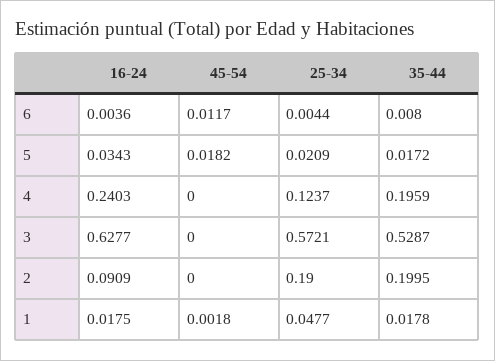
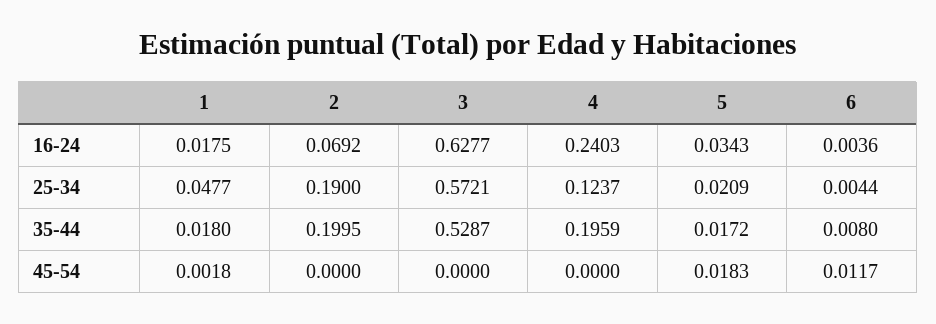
  {
    "16-24": {
      "6": 0.0036,
      "5": 0.0343,
      "4": 0.2403,
      "3": 0.6277,
-     "2": 0.0909,
+     "2": 0.0692,
      "1": 0.0175
    },
    "45-54": {
      "6": 0.0117,
-     "5": 0.0182,
+     "5": 0.0183,
      "4": 0,
      "3": 0,
      "2": 0,
      "1": 0.0018
    },
    "25-34": {
      "6": 0.0044,
      "5": 0.0209,
      "4": 0.1237,
      "3": 0.5721,
      "2": 0.19,
      "1": 0.0477
    },
    "35-44": {
      "6": 0.008,
      "5": 0.0172,
      "4": 0.1959,
      "3": 0.5287,
      "2": 0.1995,
-     "1": 0.0178
+     "1": 0.018
    }
  }

